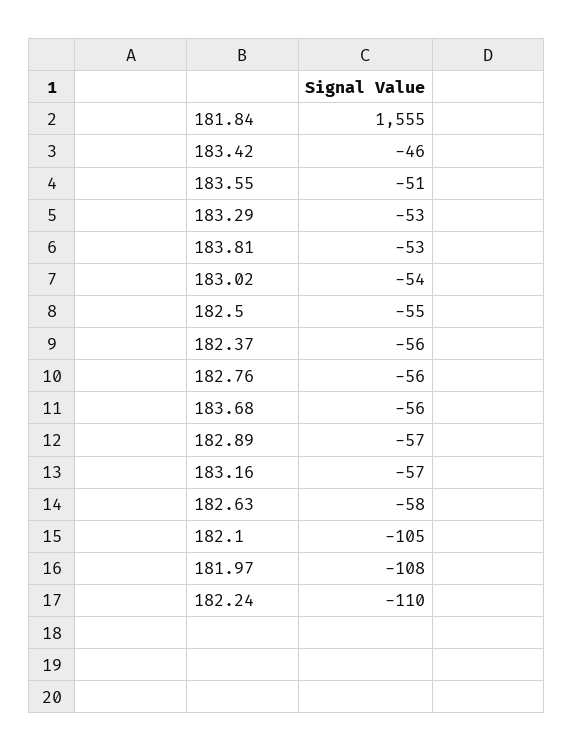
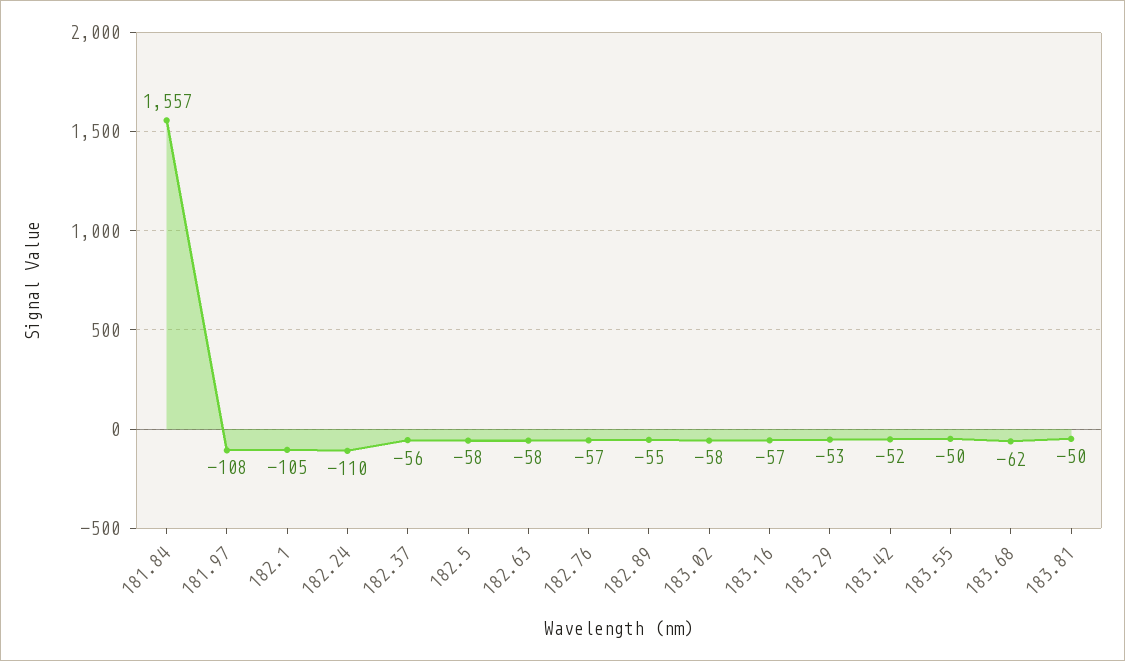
  {
-   "181.84": 1555,
+   "181.84": 1557,
-   "183.42": -46,
+   "183.42": -52,
-   "183.55": -51,
+   "183.55": -50,
    "183.29": -53,
-   "183.81": -53,
+   "183.81": -50,
-   "183.02": -54,
+   "183.02": -58,
-   "182.5": -55,
+   "182.5": -58,
    "182.37": -56,
-   "182.76": -56,
+   "182.76": -57,
-   "183.68": -56,
+   "183.68": -62,
-   "182.89": -57,
+   "182.89": -55,
    "183.16": -57,
    "182.63": -58,
    "182.1": -105,
    "181.97": -108,
    "182.24": -110
  }

